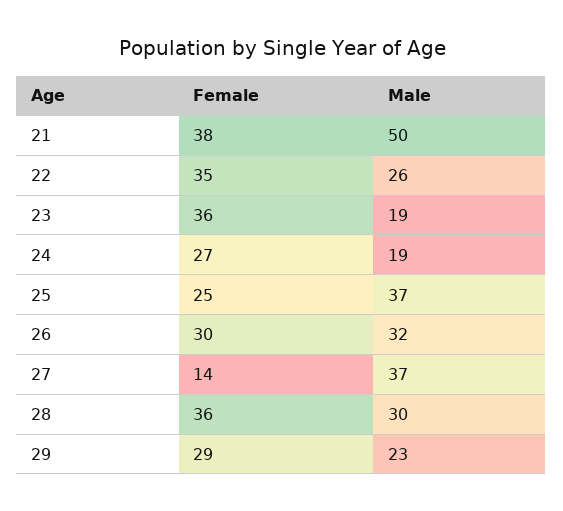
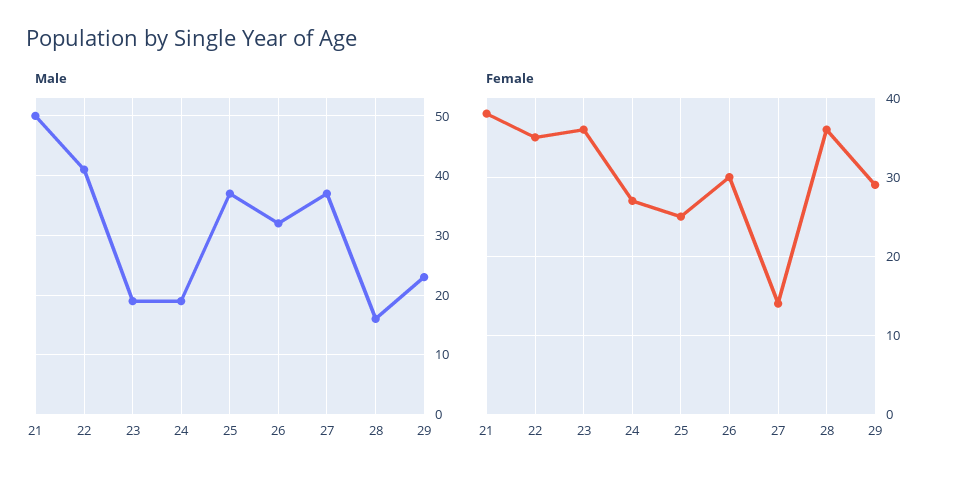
  {
    "Female": {
      "21": 38,
      "22": 35,
      "23": 36,
      "24": 27,
      "25": 25,
      "26": 30,
      "27": 14,
      "28": 36,
      "29": 29
    },
    "Male": {
      "21": 50,
-     "22": 26,
+     "22": 40,
      "23": 19,
      "24": 19,
      "25": 37,
      "26": 32,
      "27": 37,
-     "28": 30,
+     "28": 15,
      "29": 23
    }
  }

